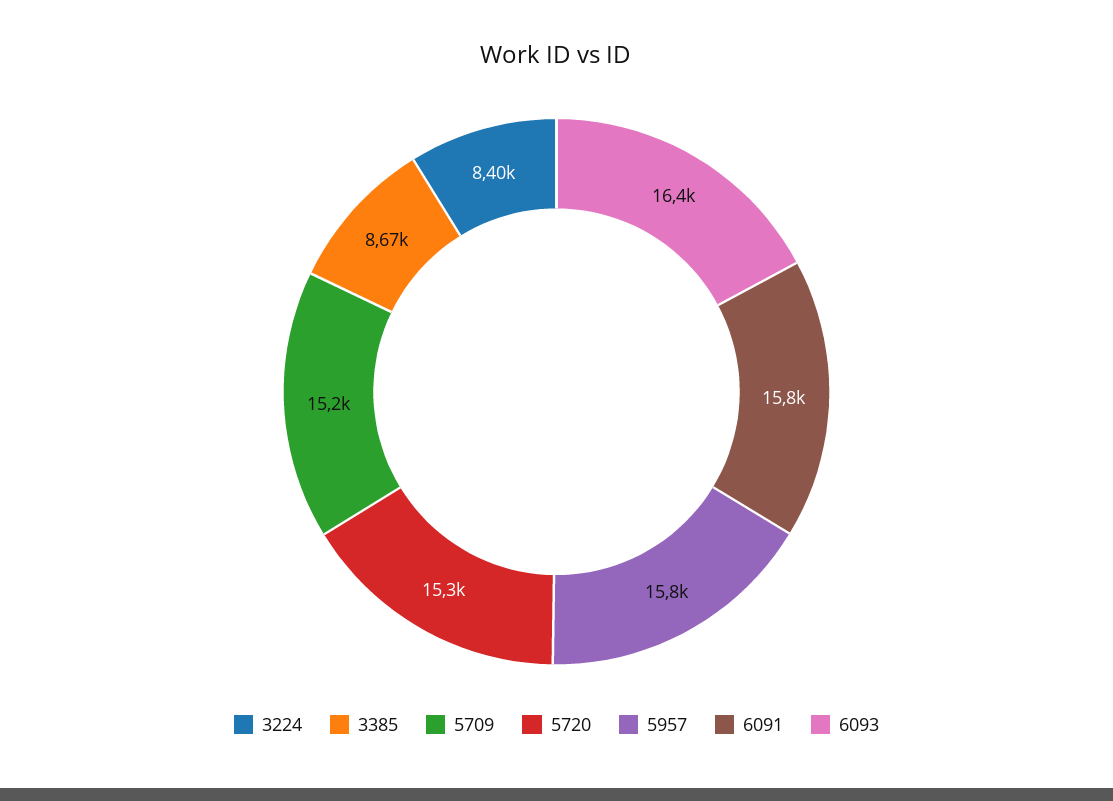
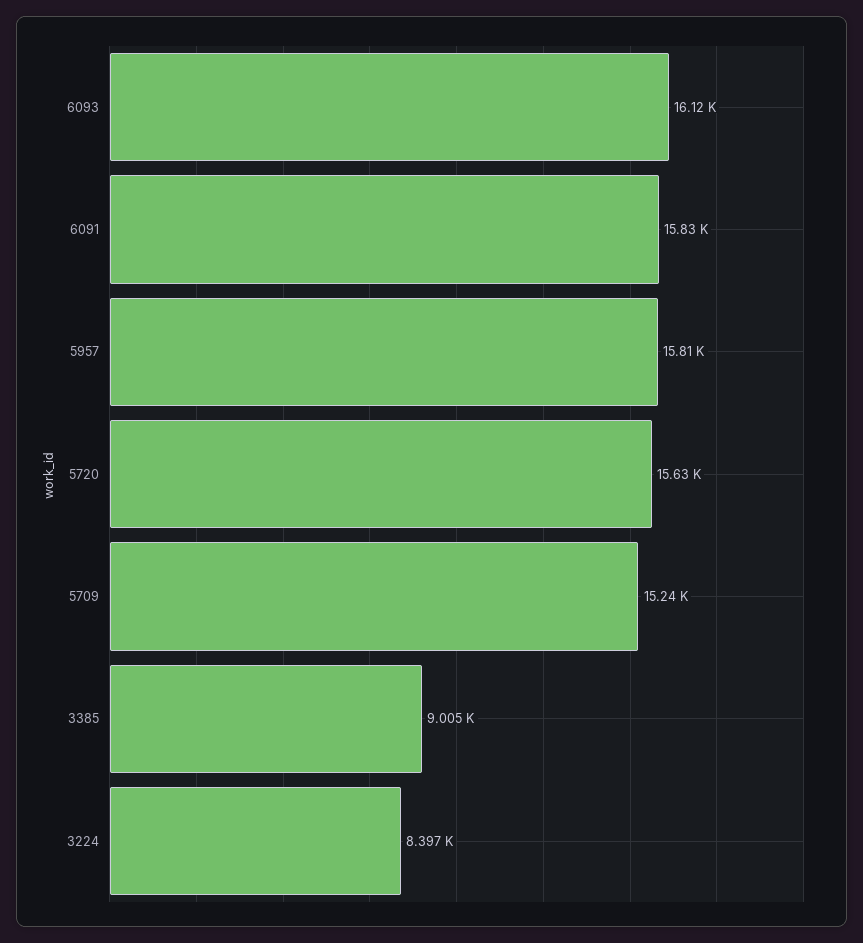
  {
    "3224": 8397,
-   "3385": 8670,
+   "3385": 9005,
    "5709": 15240,
-   "5720": 15300,
+   "5720": 15630,
    "5957": 15810,
    "6091": 15830,
-   "6093": 16400
+   "6093": 16120
  }

